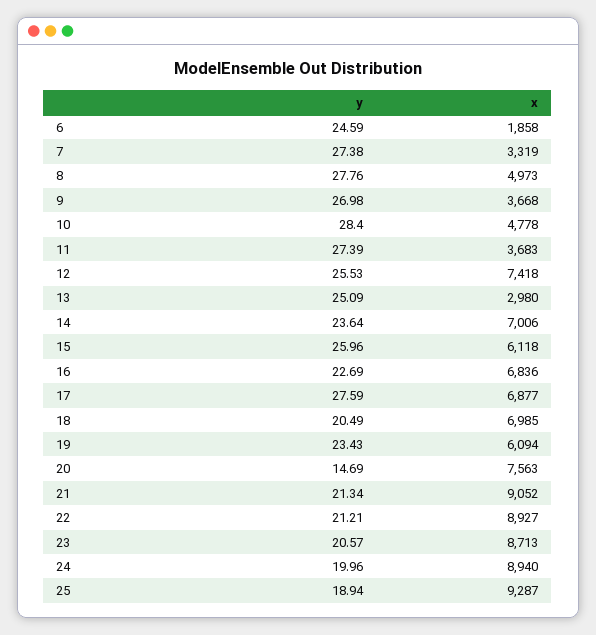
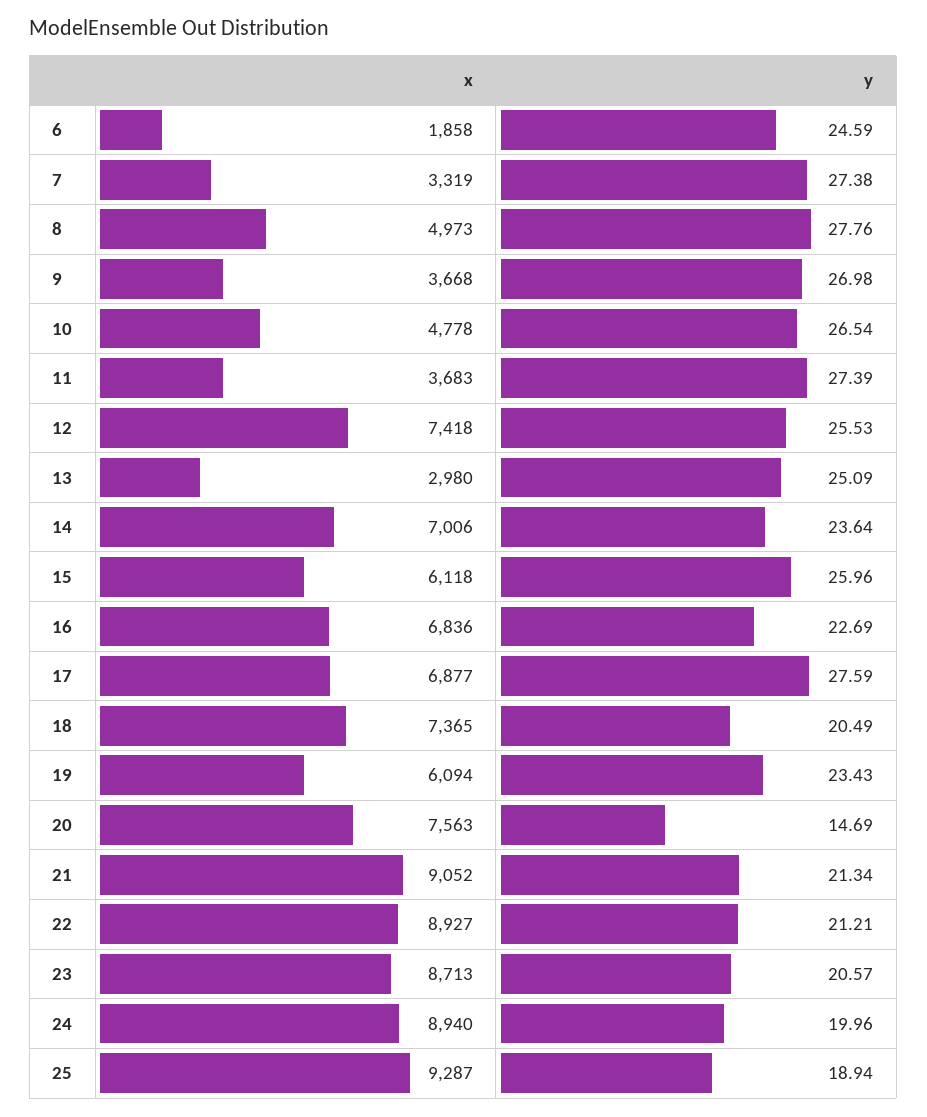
  {
    "y": {
      "6": 24.59,
      "7": 27.38,
      "8": 27.76,
      "9": 26.98,
-     "10": 28.4,
+     "10": 26.54,
      "11": 27.39,
      "12": 25.53,
      "13": 25.09,
      "14": 23.64,
      "15": 25.96,
      "16": 22.69,
      "17": 27.59,
      "18": 20.49,
      "19": 23.43,
      "20": 14.69,
      "21": 21.34,
      "22": 21.21,
      "23": 20.57,
      "24": 19.96,
      "25": 18.94
    },
    "x": {
      "6": 1858,
      "7": 3319,
      "8": 4973,
      "9": 3668,
      "10": 4778,
      "11": 3683,
      "12": 7418,
      "13": 2980,
      "14": 7006,
      "15": 6118,
      "16": 6836,
      "17": 6877,
-     "18": 6985,
+     "18": 7365,
      "19": 6094,
      "20": 7563,
      "21": 9052,
      "22": 8927,
      "23": 8713,
      "24": 8940,
      "25": 9287
    }
  }

